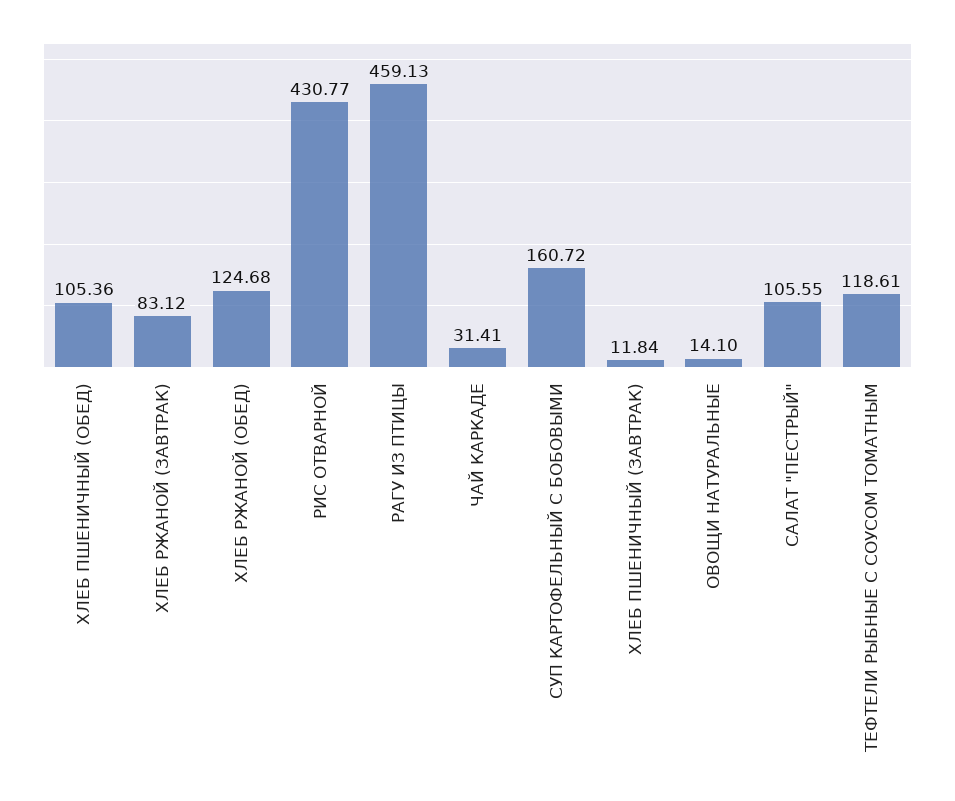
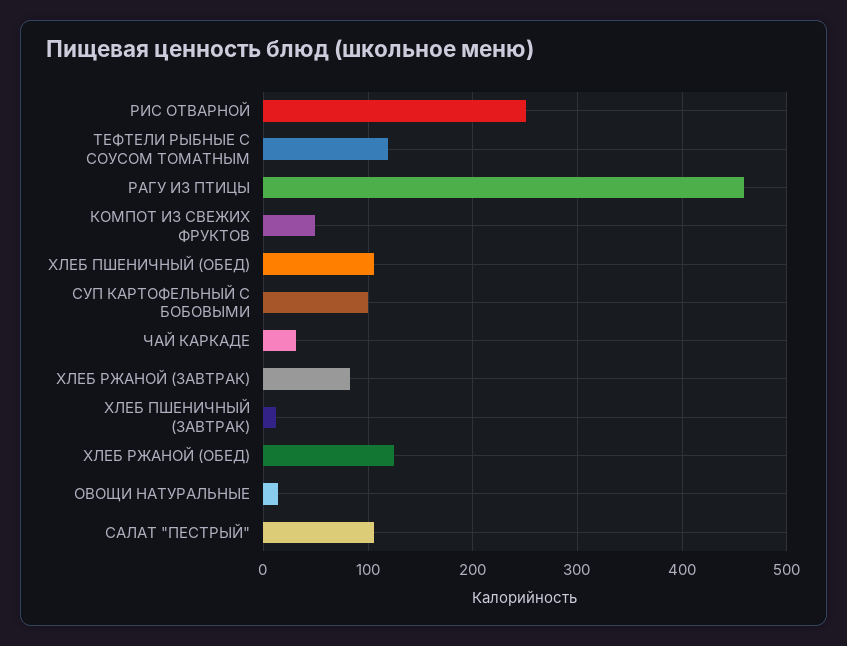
  {
    "ХЛЕБ ПШЕНИЧНЫЙ (ОБЕД)": 105.36,
    "ХЛЕБ РЖАНОЙ (ЗАВТРАК)": 83.12,
    "ХЛЕБ РЖАНОЙ (ОБЕД)": 124.68,
-   "РИС ОТВАРНОЙ": 430.77,
+   "РИС ОТВАРНОЙ": 250,
    "РАГУ ИЗ ПТИЦЫ": 459.13,
    "ЧАЙ КАРКАДЕ": 31.41,
-   "СУП КАРТОФЕЛЬНЫЙ С БОБОВЫМИ": 160.72,
+   "СУП КАРТОФЕЛЬНЫЙ С БОБОВЫМИ": 100,
    "ХЛЕБ ПШЕНИЧНЫЙ (ЗАВТРАК)": 11.84,
    "ОВОЩИ НАТУРАЛЬНЫЕ": 14.1,
    "САЛАТ \"ПЕСТРЫЙ\"": 105.55,
-   "ТЕФТЕЛИ РЫБНЫЕ С СОУСОМ ТОМАТНЫМ": 118.61
+   "ТЕФТЕЛИ РЫБНЫЕ С СОУСОМ ТОМАТНЫМ": 118.61,
+   "КОМПОТ ИЗ СВЕЖИХ ФРУКТОВ": 50
  }

